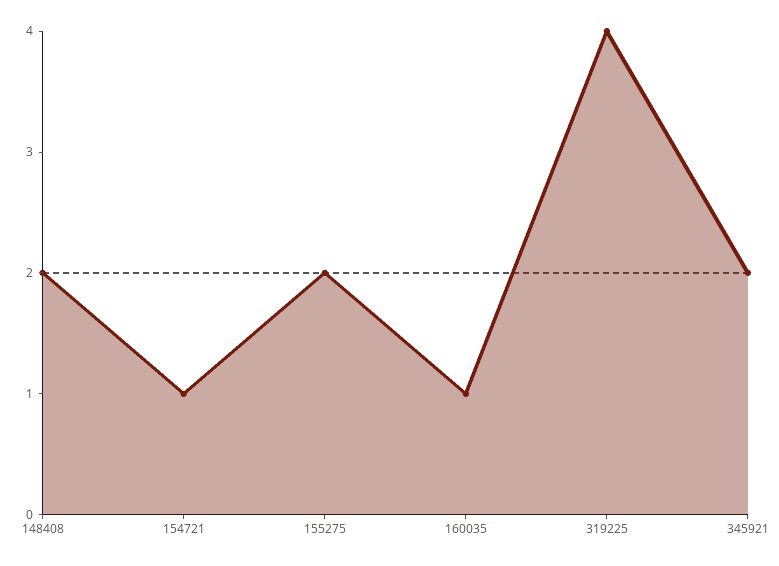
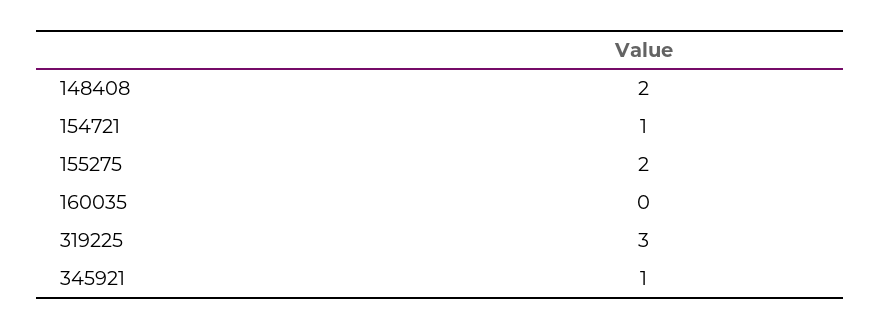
  {
    "148408": 2,
    "154721": 1,
    "155275": 2,
-   "160035": 1,
+   "160035": 0,
-   "319225": 4,
+   "319225": 3,
-   "345921": 2
+   "345921": 1
  }

